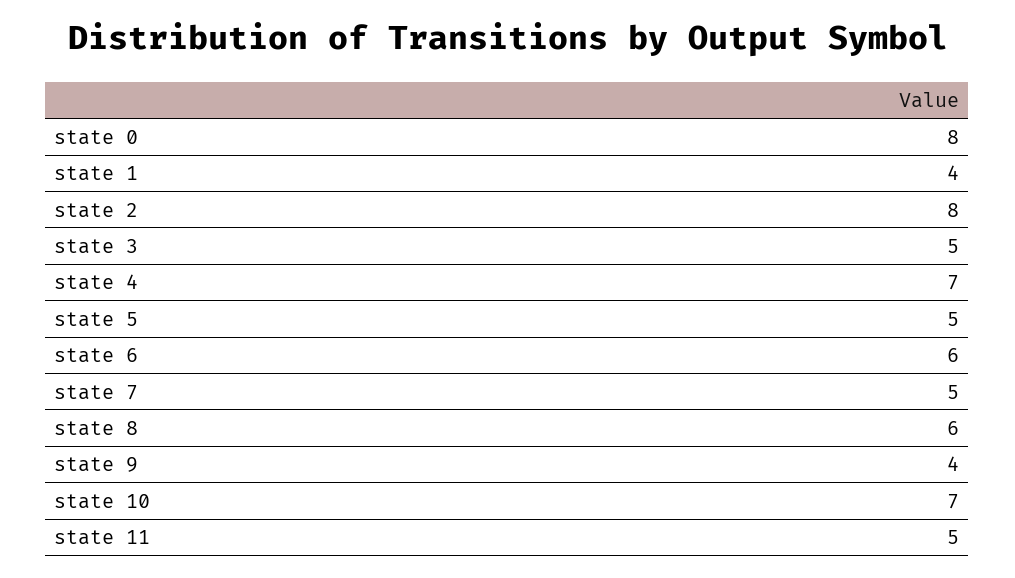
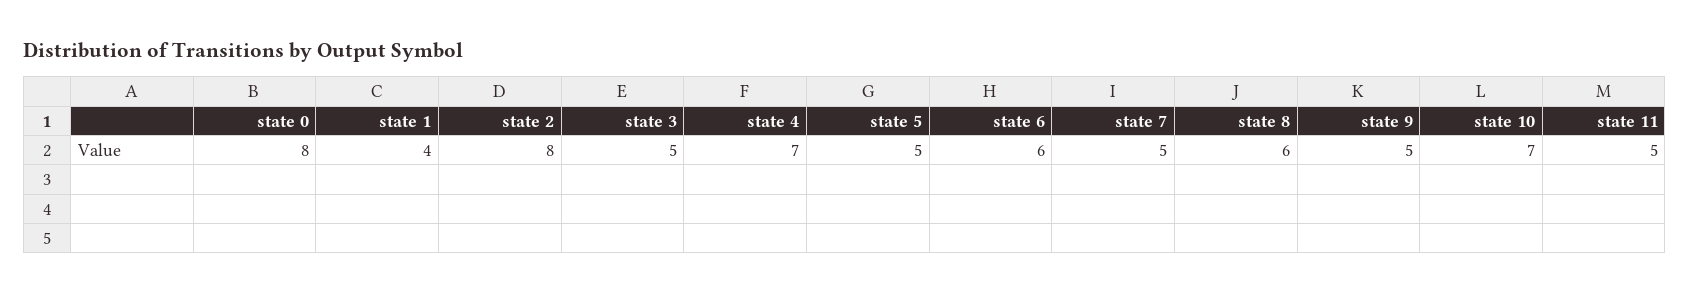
  {
    "state 0": 8,
    "state 1": 4,
    "state 2": 8,
    "state 3": 5,
    "state 4": 7,
    "state 5": 5,
    "state 6": 6,
    "state 7": 5,
    "state 8": 6,
-   "state 9": 4,
+   "state 9": 5,
    "state 10": 7,
    "state 11": 5
  }

